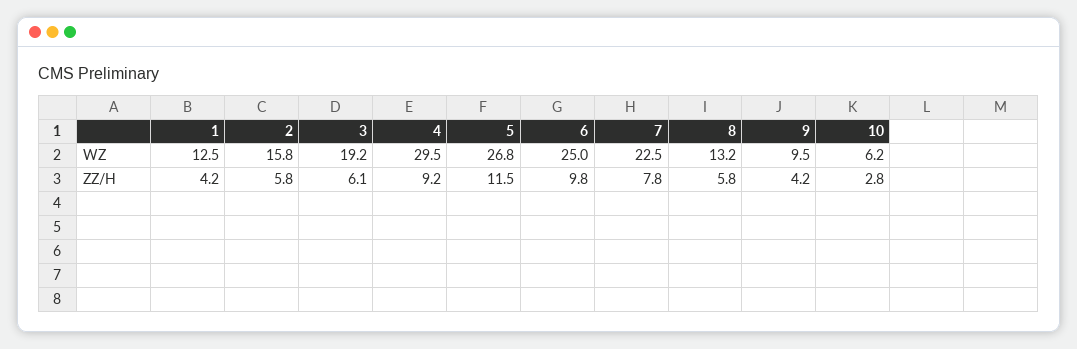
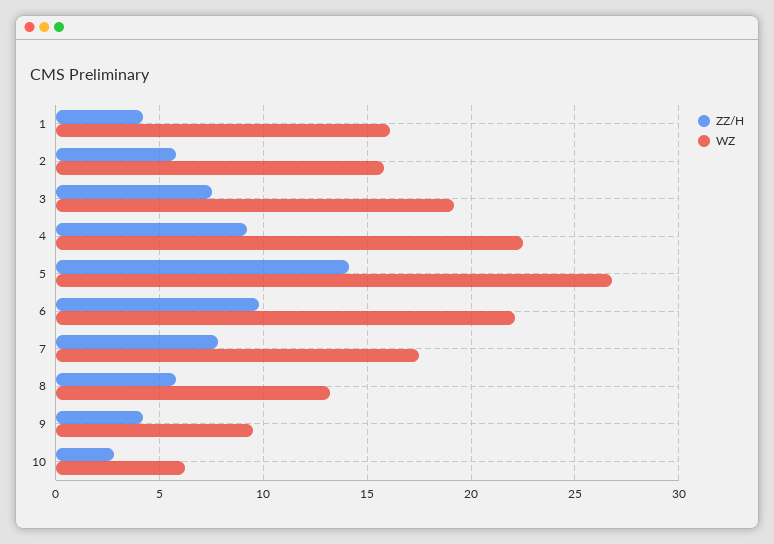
  {
    "WZ": {
-     "1": 12.5,
+     "1": 16,
      "2": 15.8,
      "3": 19.2,
-     "4": 29.5,
+     "4": 22.5,
      "5": 26.8,
-     "6": 25,
+     "6": 22,
-     "7": 22.5,
+     "7": 17.5,
      "8": 13.2,
      "9": 9.5,
      "10": 6.2
    },
    "ZZ/H": {
      "1": 4.2,
      "2": 5.8,
-     "3": 6.1,
+     "3": 7.5,
      "4": 9.2,
-     "5": 11.5,
+     "5": 14,
      "6": 9.8,
      "7": 7.8,
      "8": 5.8,
      "9": 4.2,
      "10": 2.8
    }
  }

